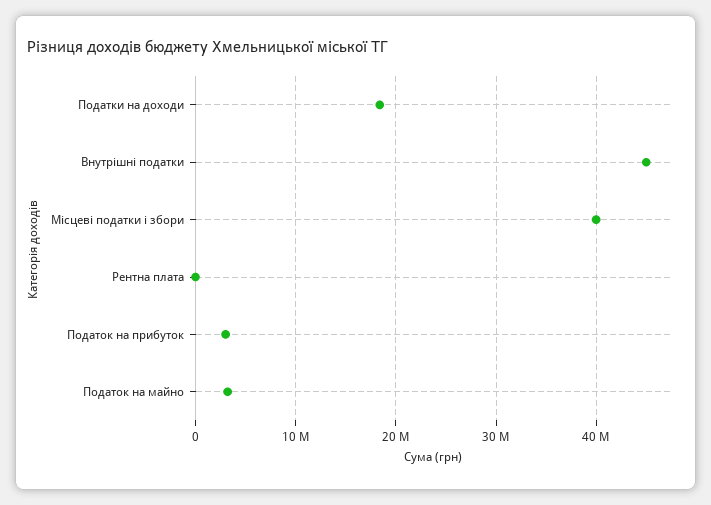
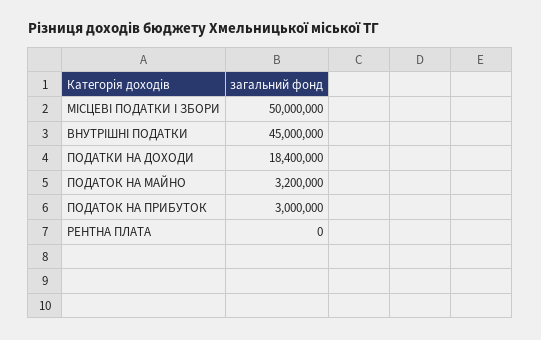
  {
    "Податки на доходи": 18400000,
    "Внутрішні податки": 45000000,
-   "Місцеві податки і збори": 40000000,
+   "Місцеві податки і збори": 50000000,
    "Рентна плата": 0,
    "Податок на прибуток": 3000000,
    "Податок на майно": 3200000
  }

